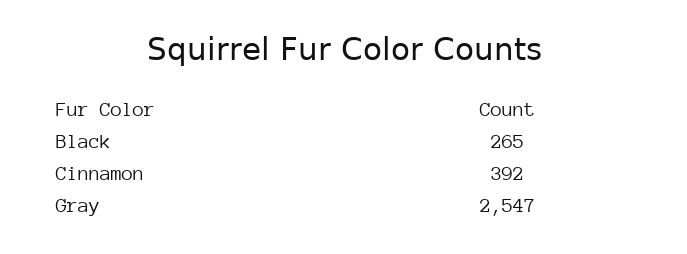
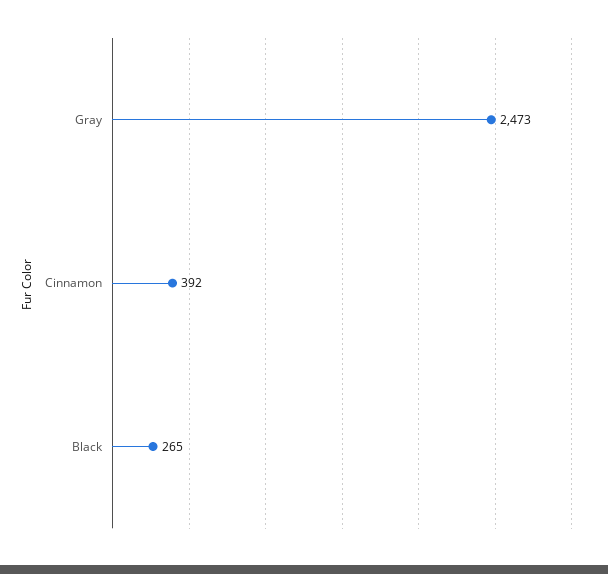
  {
    "Black": 265,
    "Cinnamon": 392,
-   "Gray": 2547
+   "Gray": 2473
  }

